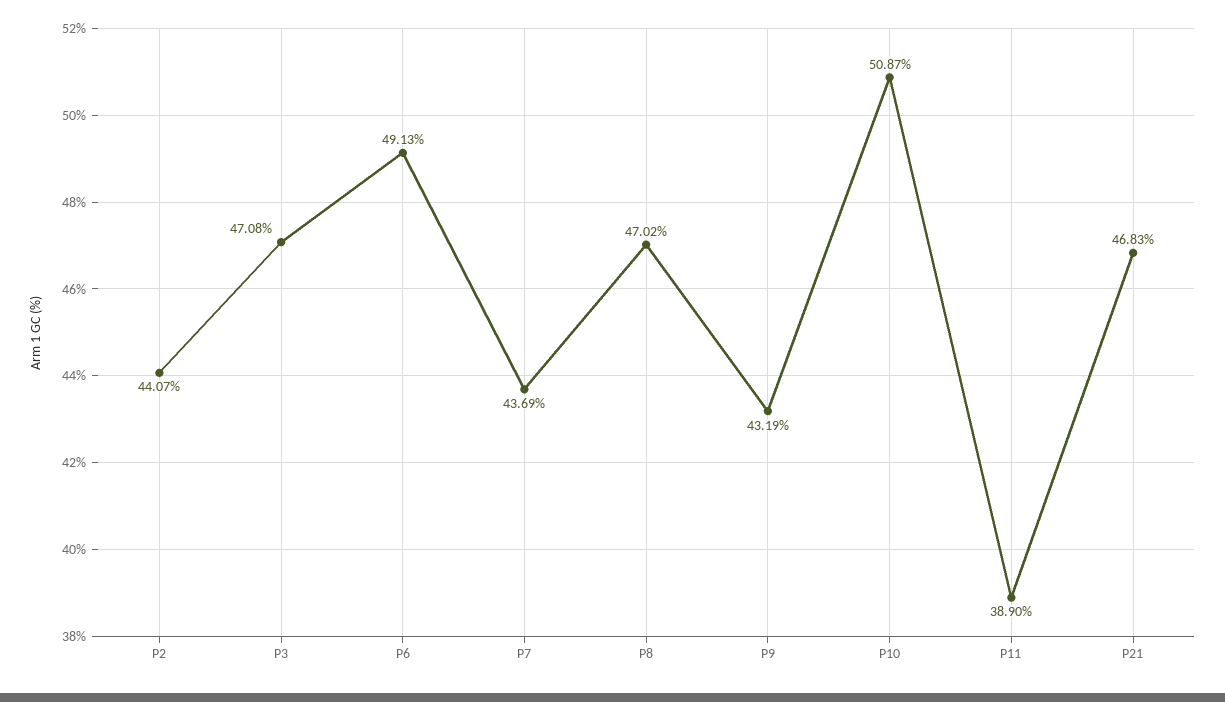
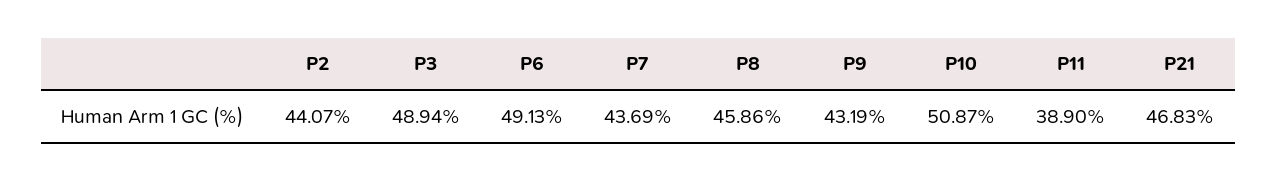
  {
    "P2": 44.07,
-   "P3": 47.08,
+   "P3": 48.94,
    "P6": 49.13,
    "P7": 43.69,
-   "P8": 47.02,
+   "P8": 45.86,
    "P9": 43.19,
    "P10": 50.87,
    "P11": 38.9,
    "P21": 46.83
  }

